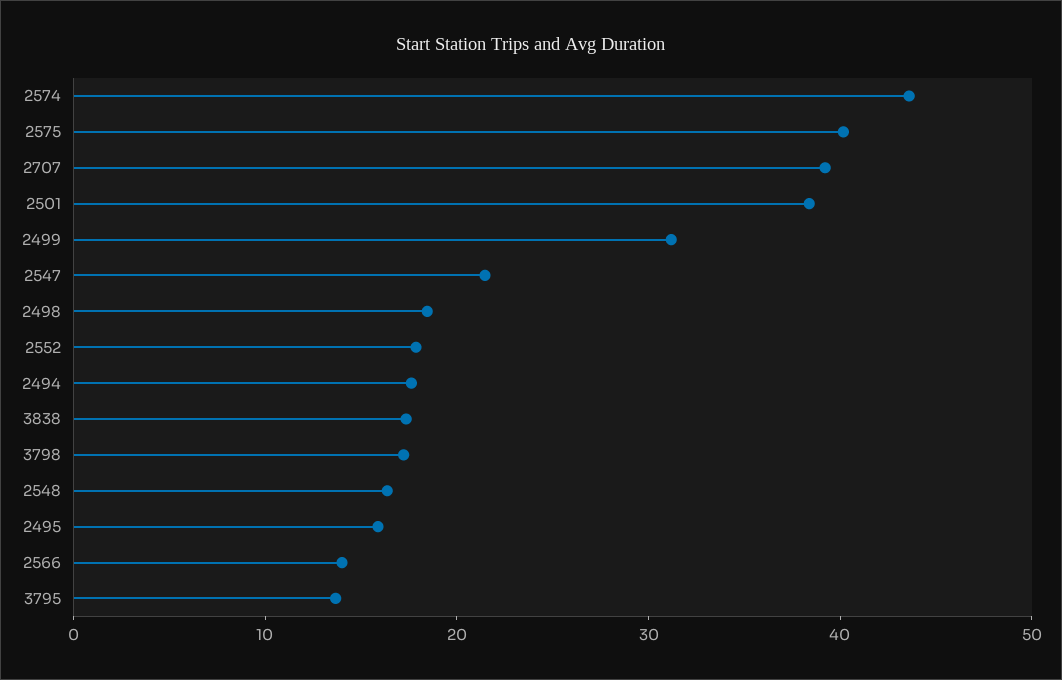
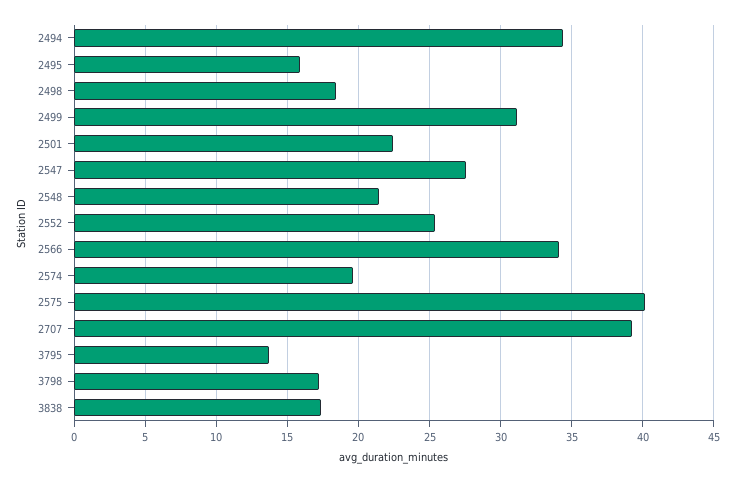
  {
-   "2574": 44,
+   "2574": 19.5,
    "2575": 40,
    "2707": 39,
-   "2501": 38,
+   "2501": 22.5,
    "2499": 31,
-   "2547": 22,
+   "2547": 27.5,
    "2498": 18.5,
-   "2552": 18,
+   "2552": 25.5,
-   "2494": 18,
+   "2494": 34.5,
    "3838": 17.5,
    "3798": 17,
-   "2548": 16,
+   "2548": 21.5,
    "2495": 16,
-   "2566": 14,
+   "2566": 34,
    "3795": 13.5
  }

